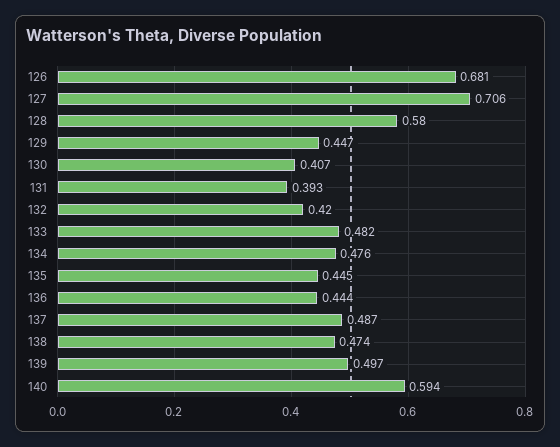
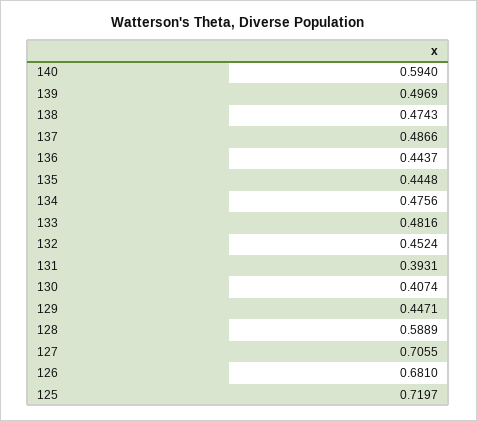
  {
    "126": 0.681,
    "127": 0.7055,
-   "128": 0.58,
+   "128": 0.5889,
    "129": 0.4471,
    "130": 0.4074,
    "131": 0.3931,
-   "132": 0.42,
+   "132": 0.4524,
    "133": 0.4816,
    "134": 0.4756,
    "135": 0.4448,
    "136": 0.4437,
    "137": 0.4866,
    "138": 0.4743,
    "139": 0.4969,
-   "140": 0.594
+   "140": 0.594,
+   "125": 0.7197
  }

